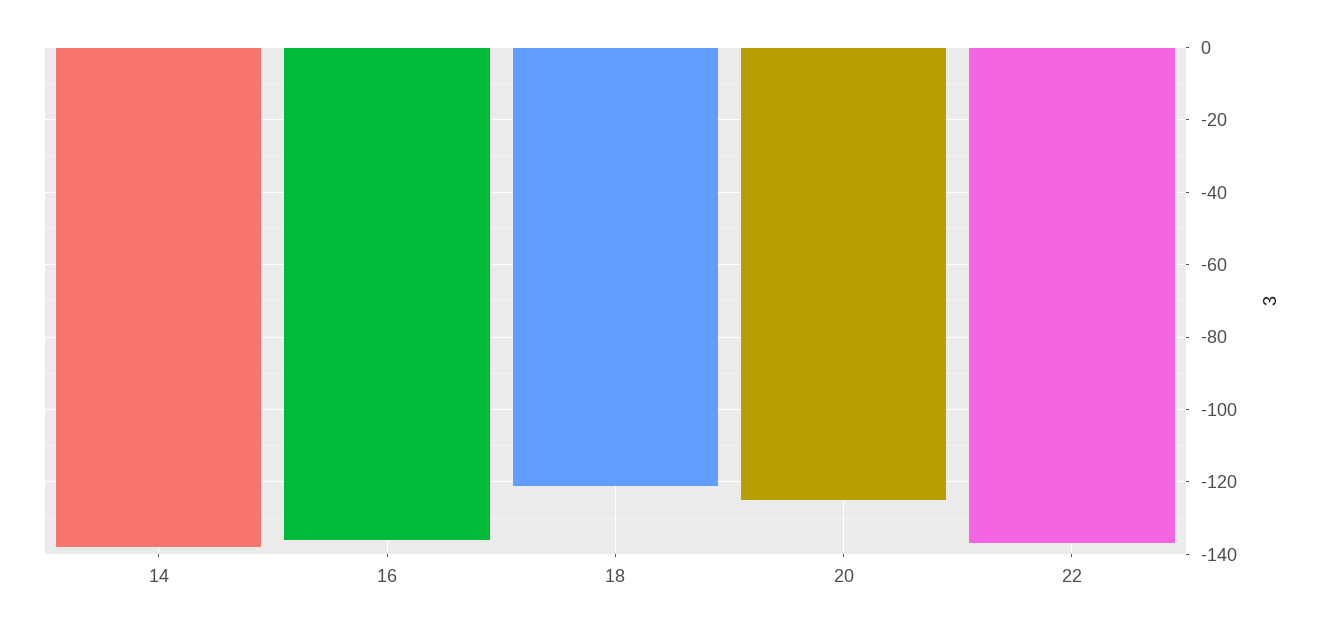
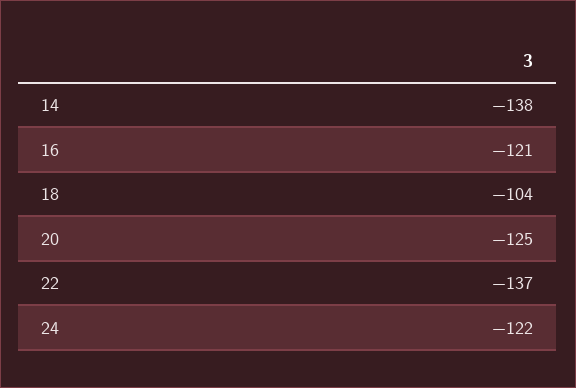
  {
    "14": -138,
-   "16": -135,
+   "16": -121,
-   "18": -120,
+   "18": -104,
    "20": -125,
-   "22": -137
+   "22": -137,
+   "24": -122
  }

